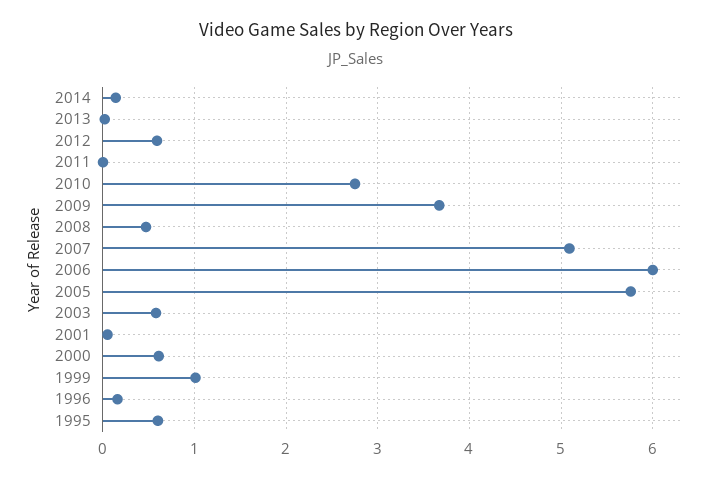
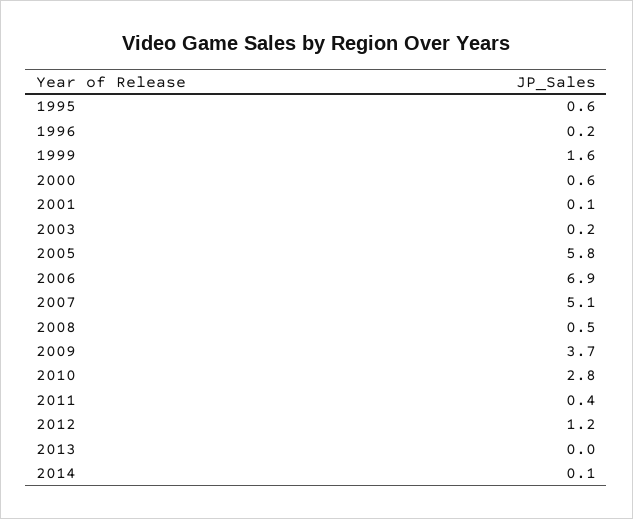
  {
    "2014": 0.1,
    "2013": 0,
-   "2012": 0.6,
+   "2012": 1.2,
-   "2011": 0,
+   "2011": 0.4,
    "2010": 2.8,
    "2009": 3.7,
    "2008": 0.5,
    "2007": 5.1,
-   "2006": 6,
+   "2006": 6.9,
    "2005": 5.8,
-   "2003": 0.6,
+   "2003": 0.2,
    "2001": 0.1,
    "2000": 0.6,
-   "1999": 1,
+   "1999": 1.6,
    "1996": 0.2,
    "1995": 0.6
  }

